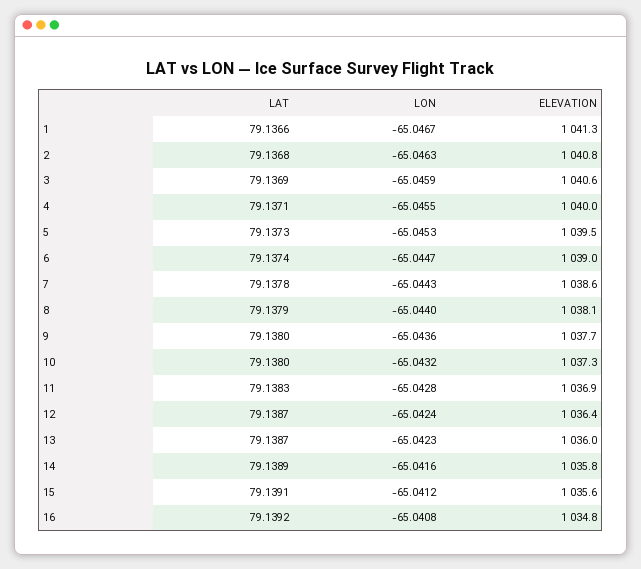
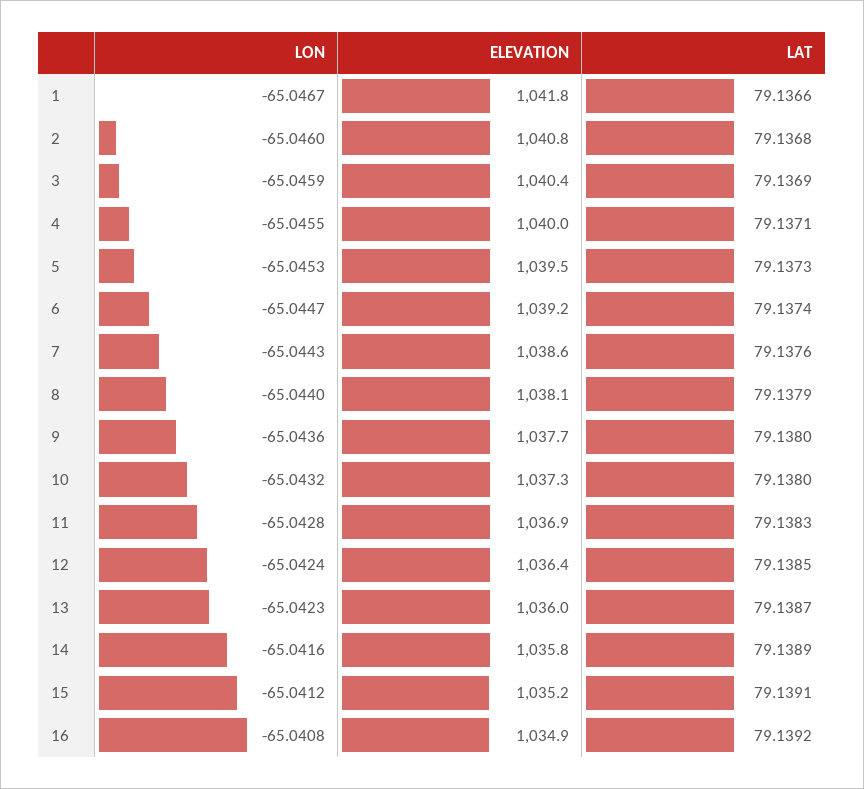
  {
    "LAT": {
      "1": 79.1366,
      "2": 79.1368,
      "3": 79.1369,
      "4": 79.1371,
      "5": 79.1373,
      "6": 79.1374,
-     "7": 79.1378,
+     "7": 79.1376,
      "8": 79.1379,
      "9": 79.138,
      "10": 79.138,
      "11": 79.1383,
-     "12": 79.1387,
+     "12": 79.1385,
      "13": 79.1387,
      "14": 79.1389,
      "15": 79.1391,
      "16": 79.1392
    },
    "LON": {
      "1": -65.0467,
-     "2": -65.0463,
+     "2": -65.046,
      "3": -65.0459,
      "4": -65.0455,
      "5": -65.0453,
      "6": -65.0447,
      "7": -65.0443,
      "8": -65.044,
      "9": -65.0436,
      "10": -65.0432,
      "11": -65.0428,
      "12": -65.0424,
      "13": -65.0423,
      "14": -65.0416,
      "15": -65.0412,
      "16": -65.0408
    },
    "ELEVATION": {
-     "1": 1041.3,
+     "1": 1041.8,
      "2": 1040.8,
-     "3": 1040.6,
+     "3": 1040.4,
      "4": 1040,
      "5": 1039.5,
-     "6": 1039,
+     "6": 1039.2,
      "7": 1038.6,
      "8": 1038.1,
      "9": 1037.7,
      "10": 1037.3,
      "11": 1036.9,
      "12": 1036.4,
      "13": 1036,
      "14": 1035.8,
-     "15": 1035.6,
+     "15": 1035.2,
-     "16": 1034.8
+     "16": 1034.9
    }
  }

